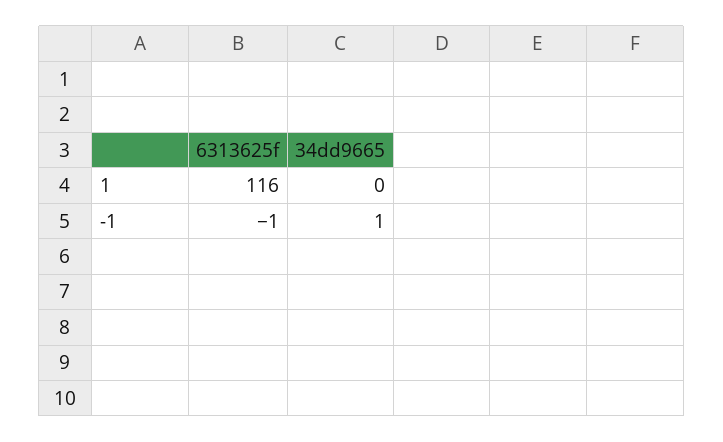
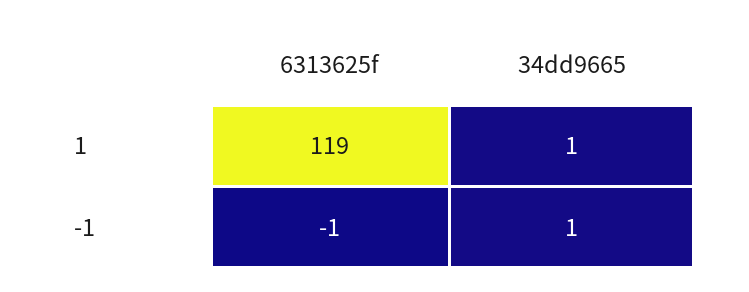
  {
    "6313625f": {
-     "1": 116,
+     "1": 119,
      "-1": -1
    },
    "34dd9665": {
-     "1": 0,
+     "1": 1,
      "-1": 1
    }
  }

